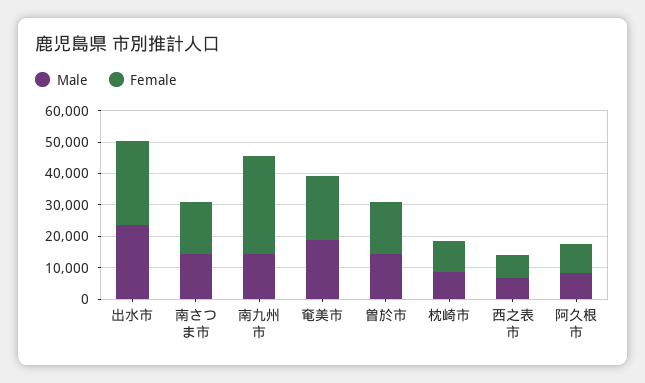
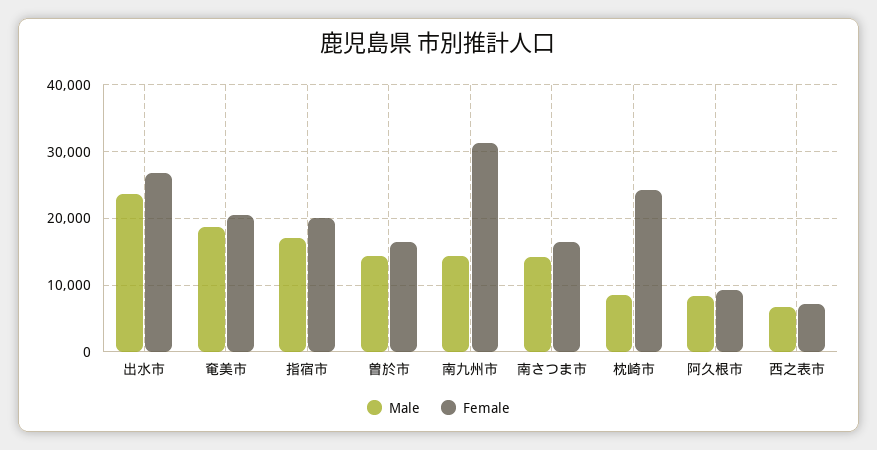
  {
    "Male": {
      "出水市": 24000,
      "南さつま市": 14000,
      "南九州市": 14000,
      "奄美市": 19000,
      "曽於市": 14000,
      "枕崎市": 8000,
      "西之表市": 7000,
-     "阿久根市": 8000
+     "阿久根市": 8000,
+     "指宿市": 17000
    },
    "Female": {
      "出水市": 27000,
      "南さつま市": 17000,
      "南九州市": 31000,
      "奄美市": 21000,
      "曽於市": 16000,
-     "枕崎市": 10000,
+     "枕崎市": 24000,
      "西之表市": 7000,
-     "阿久根市": 9000
+     "阿久根市": 9000,
+     "指宿市": 20000
    }
  }

